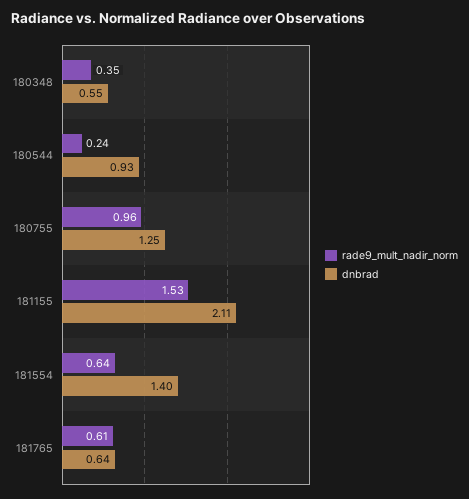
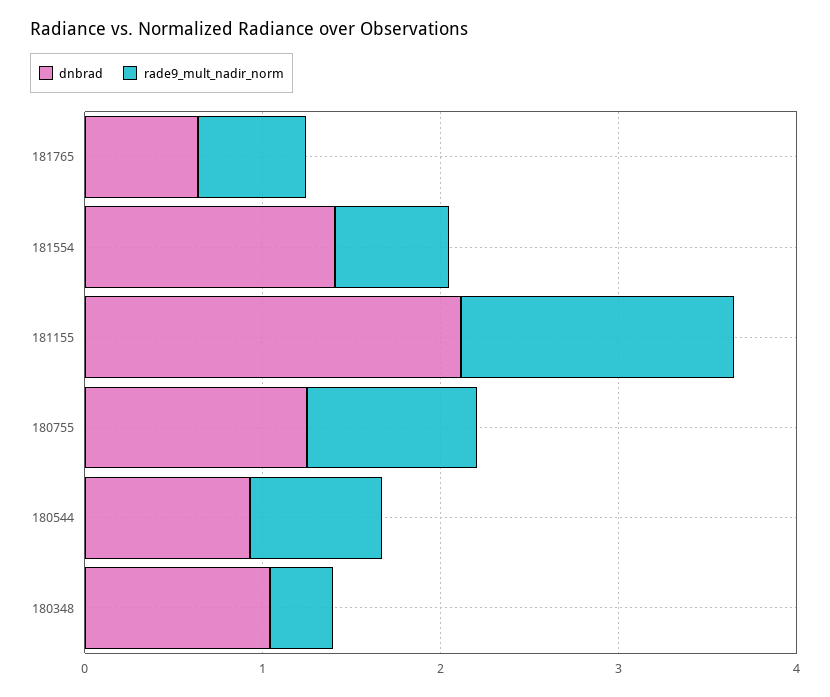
  {
    "rade9_mult_nadir_norm": {
      "180348": 0.35,
-     "180544": 0.24,
+     "180544": 0.8,
      "180755": 0.96,
      "181155": 1.53,
      "181554": 0.64,
      "181765": 0.61
    },
    "dnbrad": {
-     "180348": 0.55,
+     "180348": 1,
      "180544": 0.93,
      "180755": 1.25,
      "181155": 2.11,
      "181554": 1.4,
      "181765": 0.64
    }
  }

